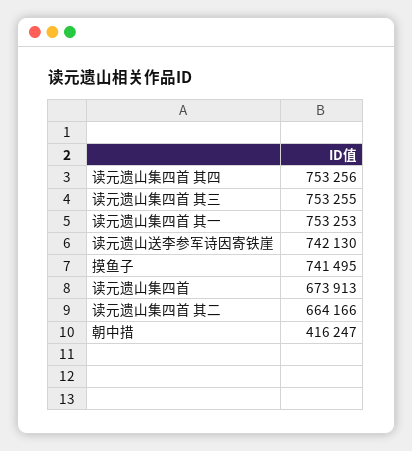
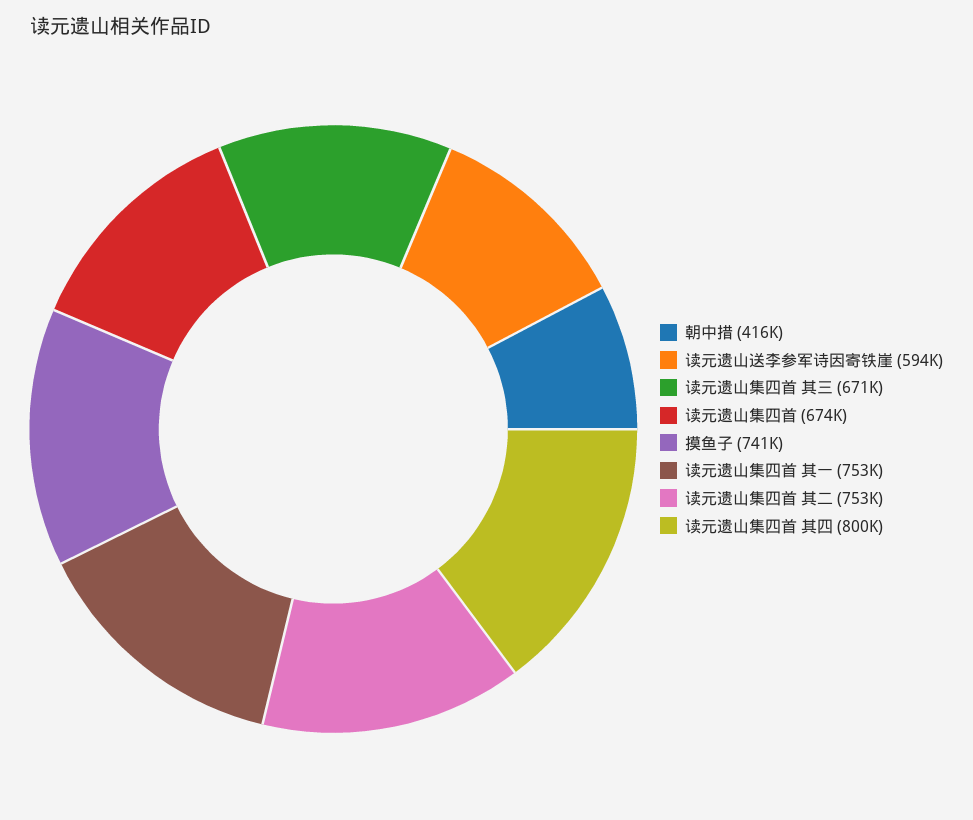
  {
-   "读元遗山集四首 其四": 753256,
+   "读元遗山集四首 其四": 800000,
-   "读元遗山集四首 其三": 753255,
+   "读元遗山集四首 其三": 671000,
    "读元遗山集四首 其一": 753253,
-   "读元遗山送李参军诗因寄铁崖": 742130,
+   "读元遗山送李参军诗因寄铁崖": 594000,
    "摸鱼子": 741495,
    "读元遗山集四首": 673913,
-   "读元遗山集四首 其二": 664166,
+   "读元遗山集四首 其二": 753000,
    "朝中措": 416247
  }

